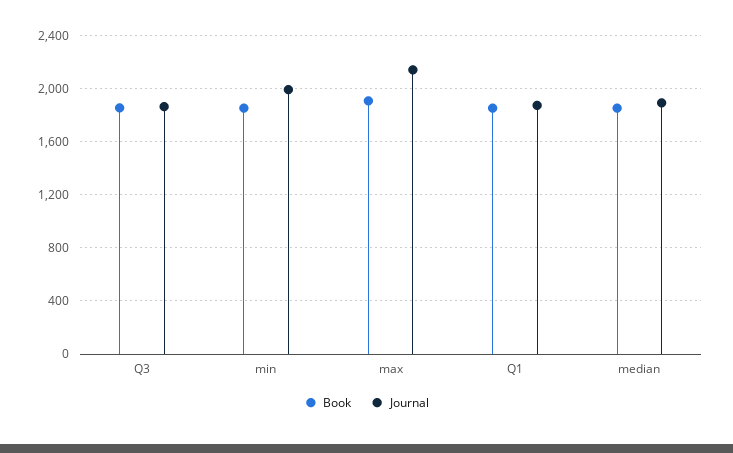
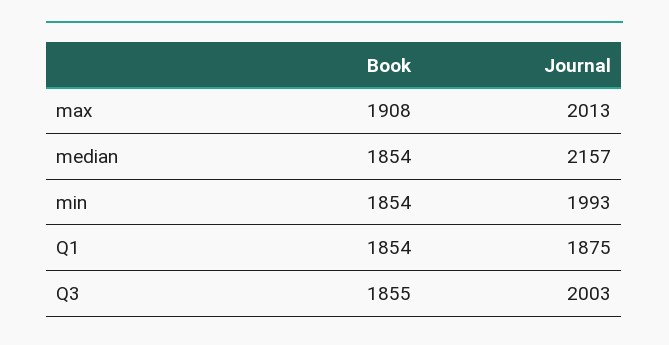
  {
    "Book": {
      "Q3": 1855,
      "min": 1854,
      "max": 1908,
      "Q1": 1854,
      "median": 1854
    },
    "Journal": {
-     "Q3": 1850,
+     "Q3": 2003,
      "min": 1993,
-     "max": 2150,
+     "max": 2013,
      "Q1": 1875,
-     "median": 1900
+     "median": 2157
    }
  }

